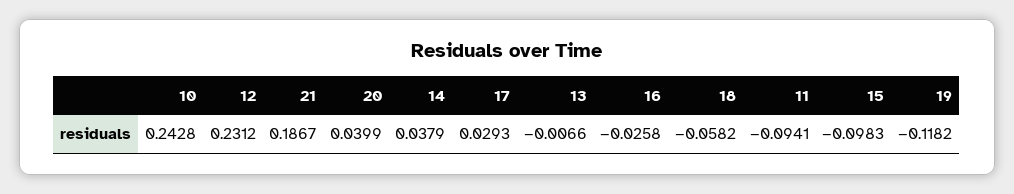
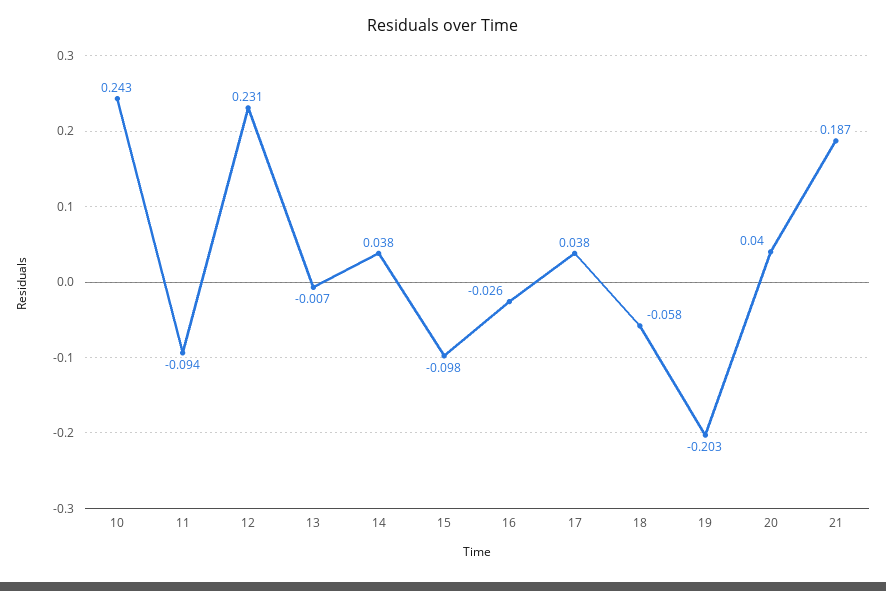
  {
    "10": 0.2428,
    "12": 0.2312,
    "21": 0.1867,
    "20": 0.0399,
    "14": 0.0379,
-   "17": 0.0293,
+   "17": 0.038,
    "13": -0.0066,
    "16": -0.0258,
    "18": -0.0582,
    "11": -0.0941,
    "15": -0.0983,
-   "19": -0.1182
+   "19": -0.203
  }

